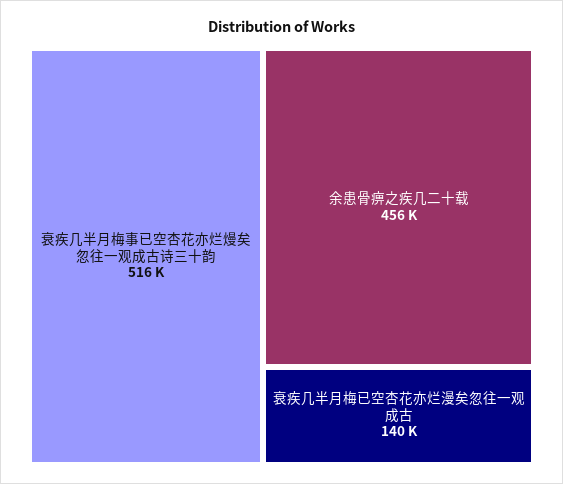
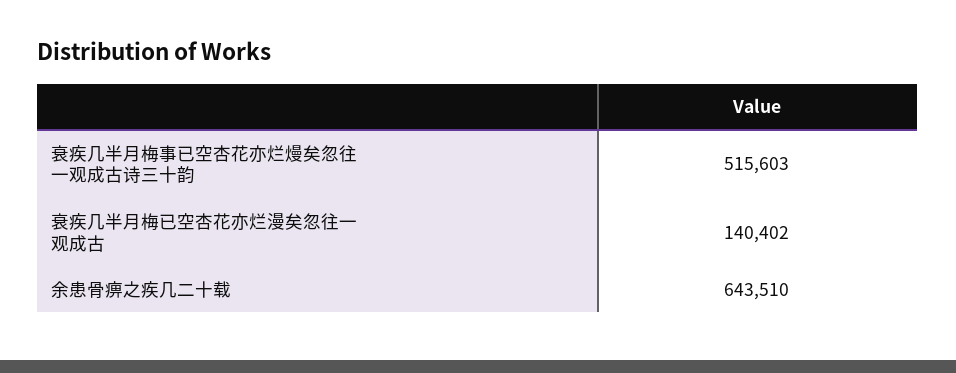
  {
    "衰疾几半月梅事已空杏花亦烂熳矣忽往一观成古诗三十韵": 515603,
-   "余患骨痹之疾几二十载": 456000,
+   "余患骨痹之疾几二十载": 643510,
    "衰疾几半月梅已空杏花亦烂漫矣忽往一观成古": 140402
  }

